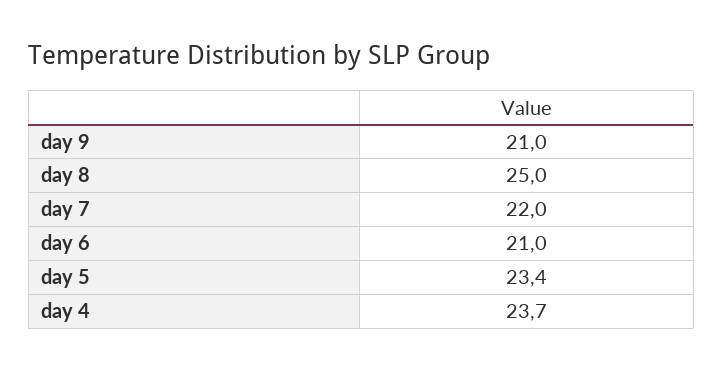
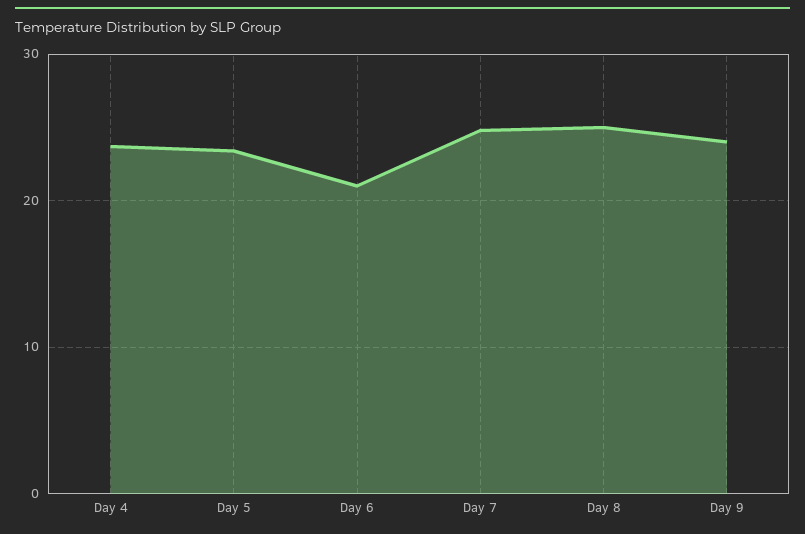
  {
-   "day 9": 21,
+   "day 9": 24,
    "day 8": 25,
-   "day 7": 22,
+   "day 7": 25,
    "day 6": 21,
    "day 5": 23.4,
    "day 4": 23.7
  }

